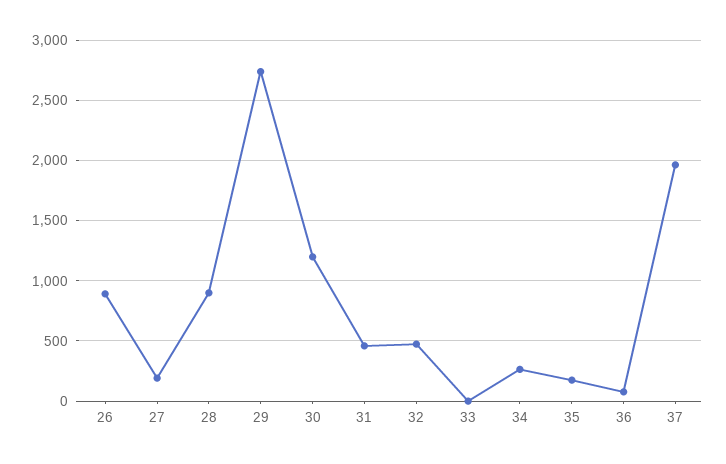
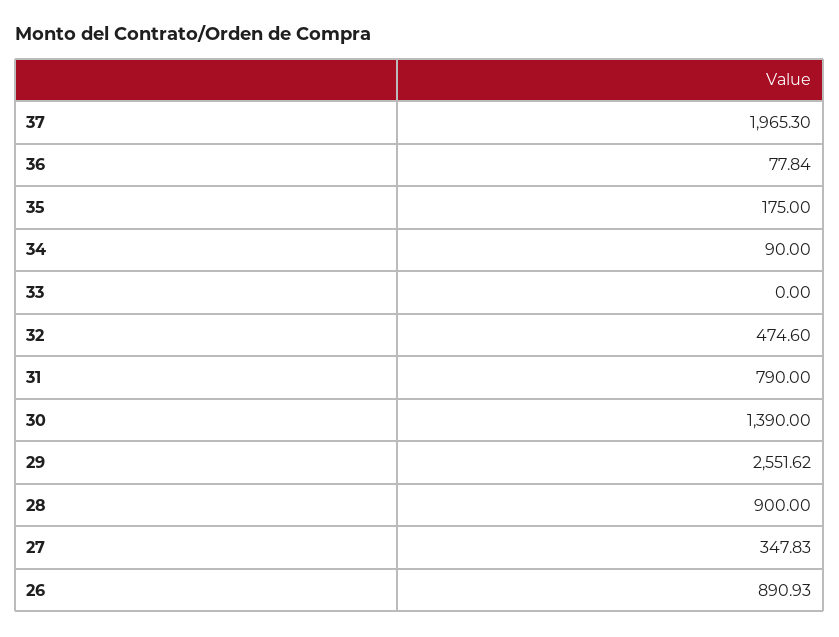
  {
    "26": 890.93,
-   "27": 200,
+   "27": 347.83,
    "28": 900,
-   "29": 2750,
+   "29": 2551.62,
-   "30": 1200,
+   "30": 1390,
-   "31": 450,
+   "31": 790,
    "32": 474.6,
    "33": 0,
-   "34": 250,
+   "34": 90,
    "35": 175,
    "36": 77.84,
    "37": 1965.3
  }

